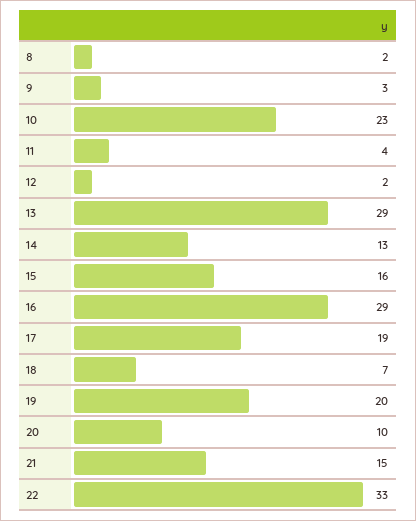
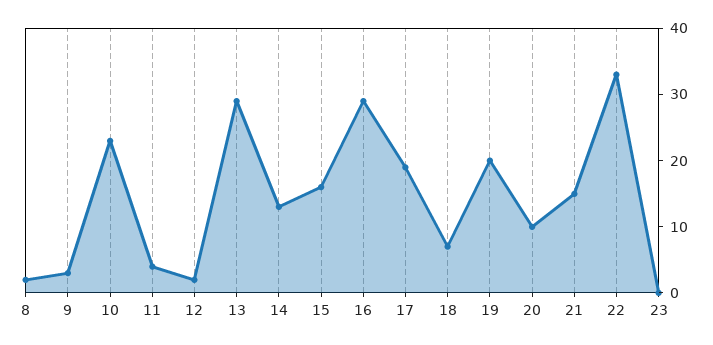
  {
    "8": 2,
    "9": 3,
    "10": 23,
    "11": 4,
    "12": 2,
    "13": 29,
    "14": 13,
    "15": 16,
    "16": 29,
    "17": 19,
    "18": 7,
    "19": 20,
    "20": 10,
    "21": 15,
-   "22": 33
+   "22": 33,
+   "23": 0
  }

